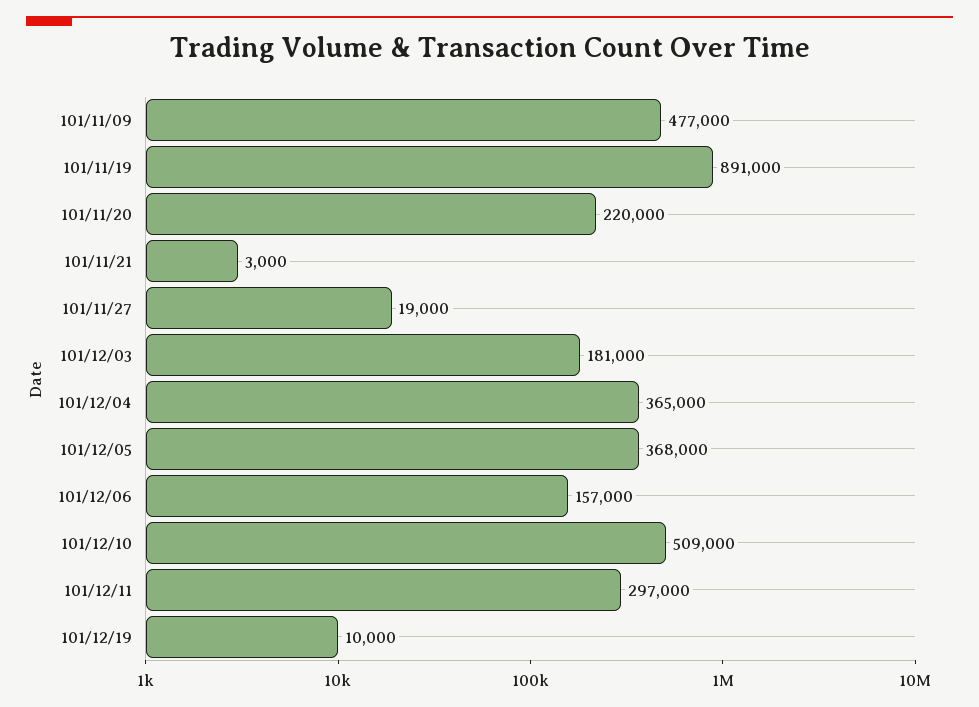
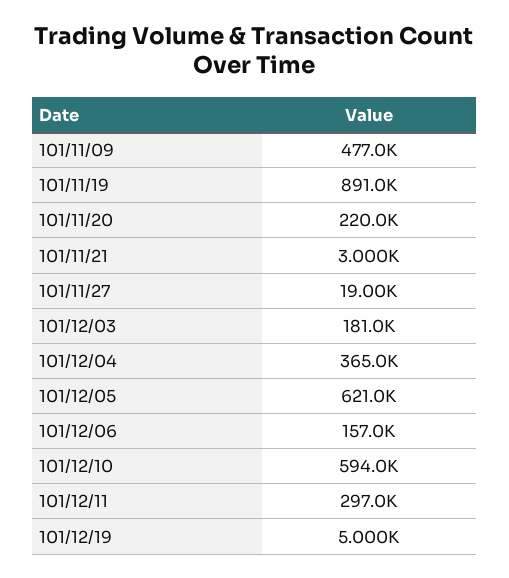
  {
    "101/11/09": 477000,
    "101/11/19": 891000,
    "101/11/20": 220000,
    "101/11/21": 3000,
    "101/11/27": 19000,
    "101/12/03": 181000,
    "101/12/04": 365000,
-   "101/12/05": 368000,
+   "101/12/05": 621000,
    "101/12/06": 157000,
-   "101/12/10": 509000,
+   "101/12/10": 594000,
    "101/12/11": 297000,
-   "101/12/19": 10000
+   "101/12/19": 5000
  }

